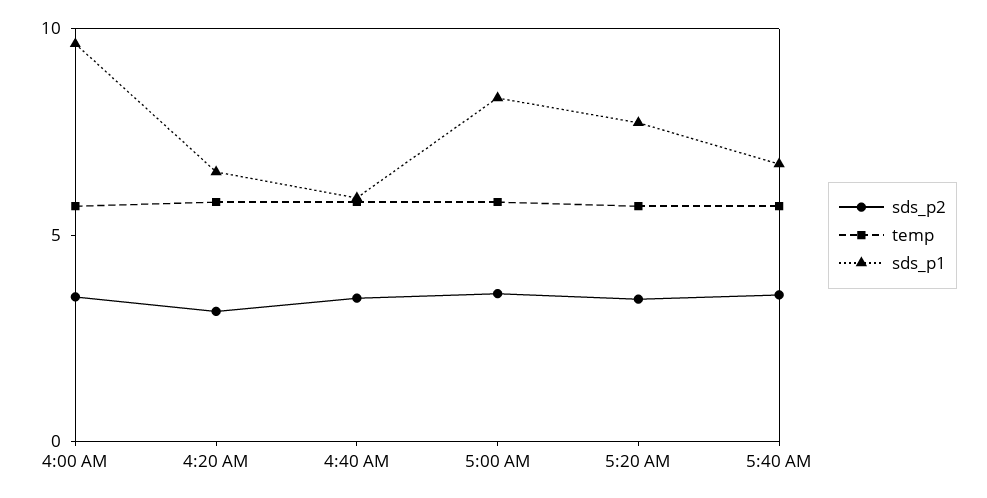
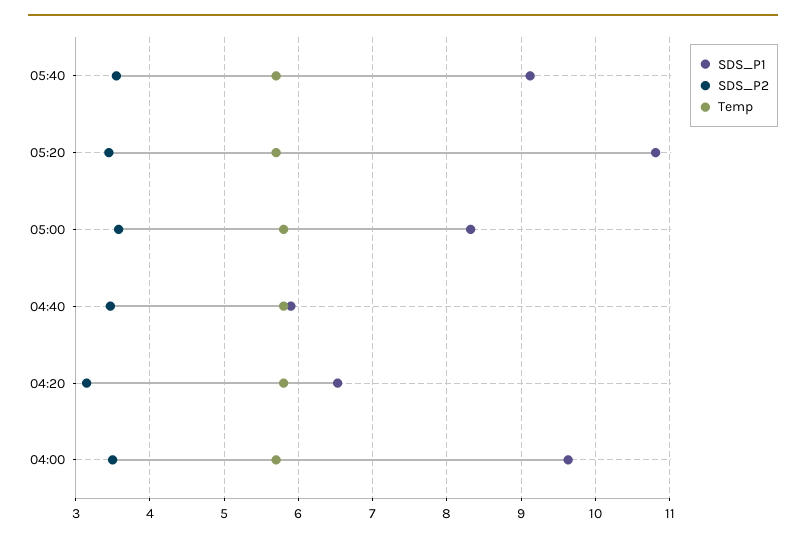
  {
    "sds_p2": {
      "4:00 AM": 3.5,
      "4:20 AM": 3.2,
      "4:40 AM": 3.5,
      "5:00 AM": 3.6,
      "5:20 AM": 3.5,
      "5:40 AM": 3.6
    },
    "temp": {
      "4:00 AM": 5.7,
      "4:20 AM": 5.8,
      "4:40 AM": 5.8,
      "5:00 AM": 5.8,
      "5:20 AM": 5.7,
      "5:40 AM": 5.7
    },
    "sds_p1": {
      "4:00 AM": 9.6,
      "4:20 AM": 6.5,
      "4:40 AM": 5.9,
      "5:00 AM": 8.3,
-     "5:20 AM": 8,
+     "5:20 AM": 10.8,
-     "5:40 AM": 7
+     "5:40 AM": 9.1
    }
  }

